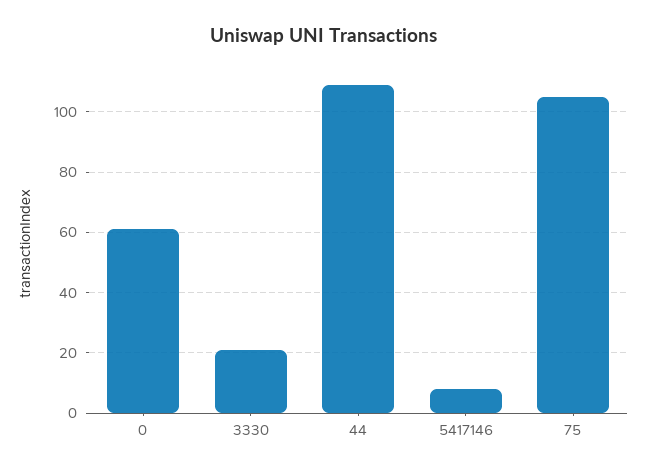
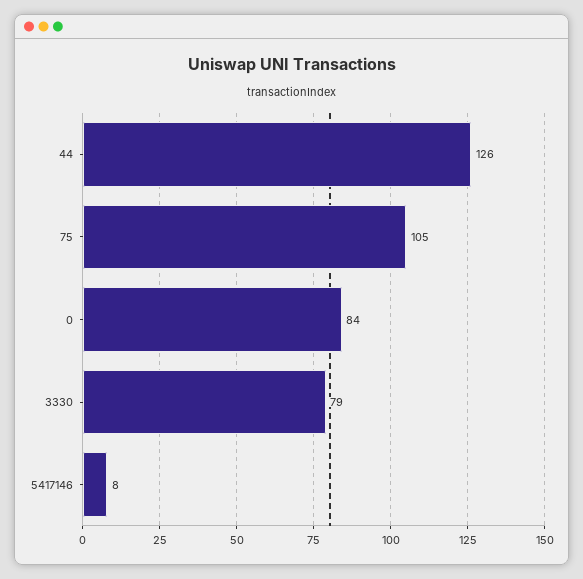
  {
-   "0": 60,
+   "0": 84,
-   "3330": 20,
+   "3330": 79,
-   "44": 110,
+   "44": 126,
    "5417146": 8,
    "75": 105
  }

